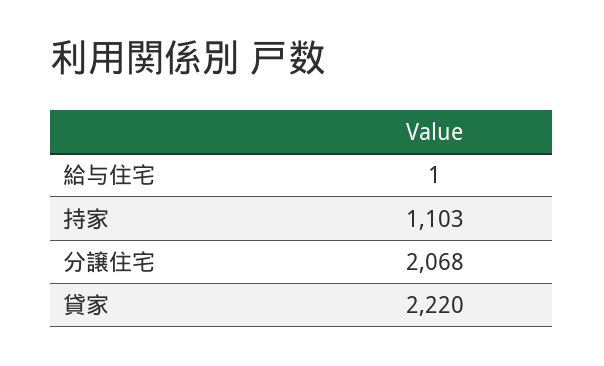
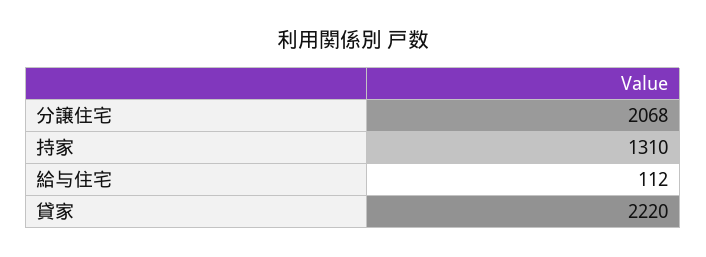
  {
-   "給与住宅": 1,
+   "給与住宅": 112,
-   "持家": 1103,
+   "持家": 1310,
    "分譲住宅": 2068,
    "貸家": 2220
  }

